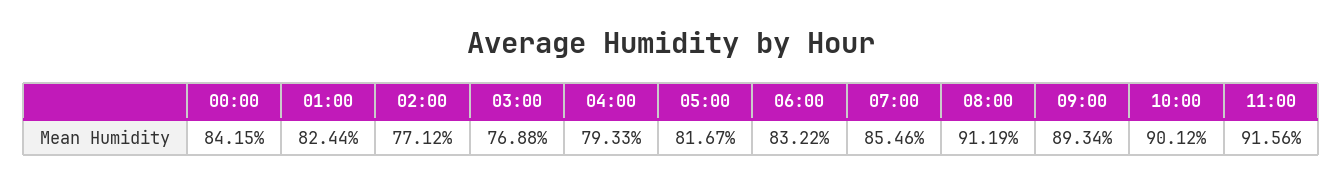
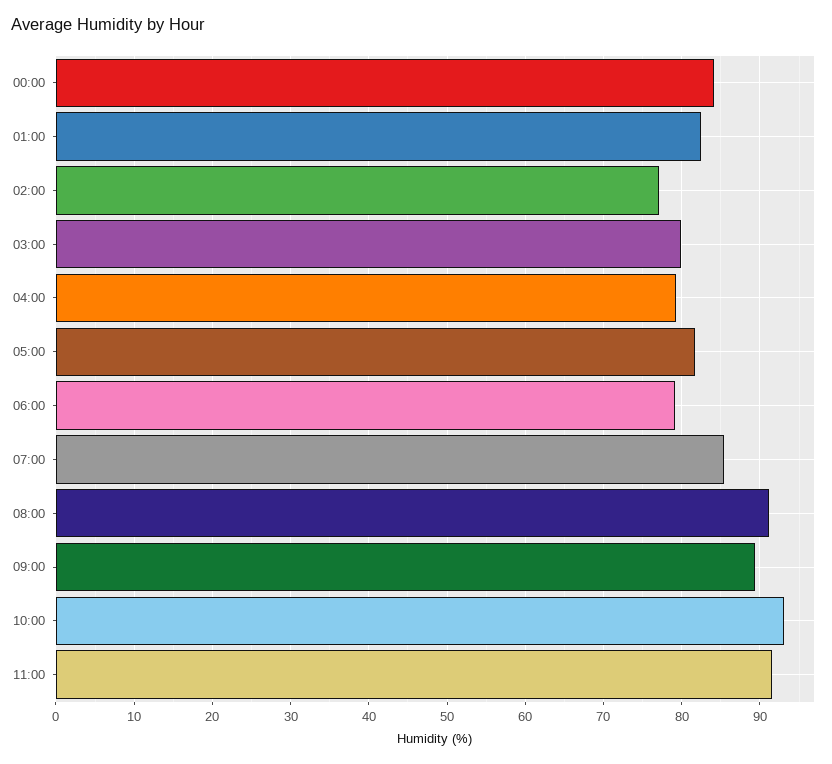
  {
    "00:00": 84.15,
    "01:00": 82.44,
    "02:00": 77.12,
-   "03:00": 76.88,
+   "03:00": 80,
    "04:00": 79.33,
    "05:00": 81.67,
-   "06:00": 83.22,
+   "06:00": 79,
    "07:00": 85.46,
    "08:00": 91.19,
    "09:00": 89.34,
-   "10:00": 90.12,
+   "10:00": 93,
    "11:00": 91.56
  }

